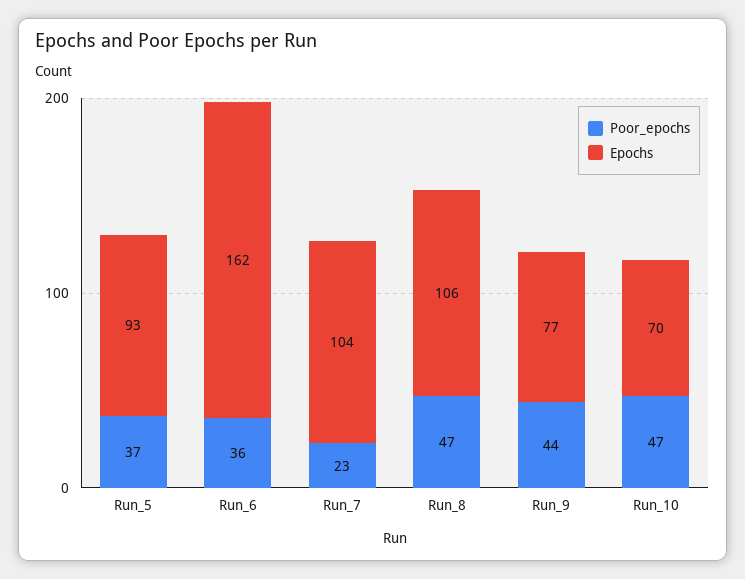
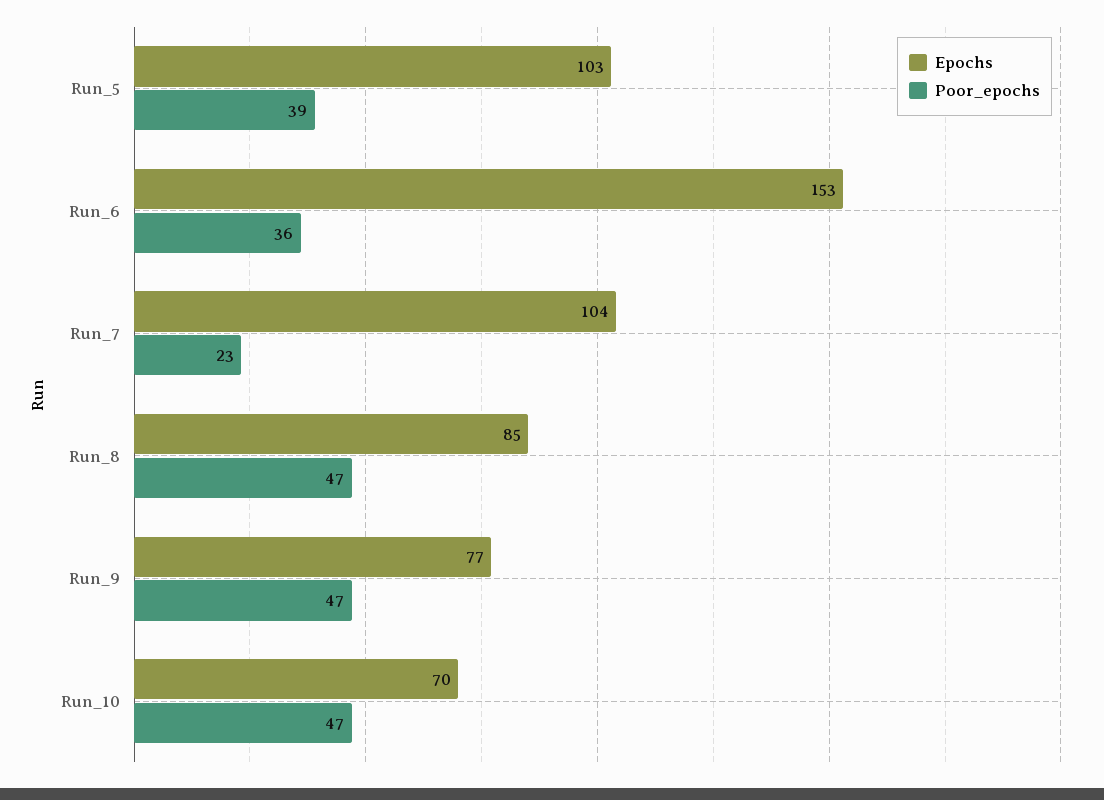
  {
    "Poor_epochs": {
-     "Run_5": 37,
+     "Run_5": 39,
      "Run_6": 36,
      "Run_7": 23,
      "Run_8": 47,
-     "Run_9": 44,
+     "Run_9": 47,
      "Run_10": 47
    },
    "Epochs": {
-     "Run_5": 93,
+     "Run_5": 103,
-     "Run_6": 162,
+     "Run_6": 153,
      "Run_7": 104,
-     "Run_8": 106,
+     "Run_8": 85,
      "Run_9": 77,
      "Run_10": 70
    }
  }

